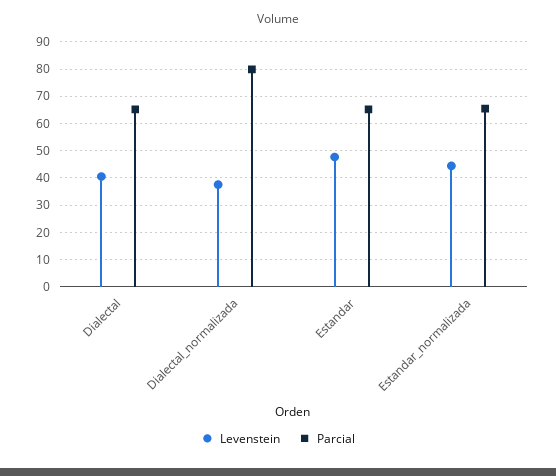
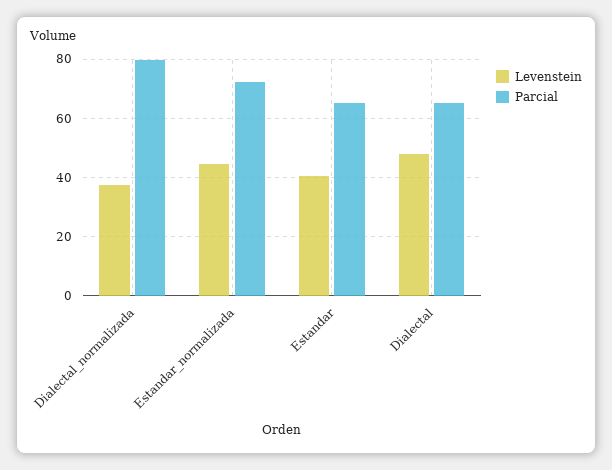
  {
    "Levenstein": {
-     "Dialectal": 40,
+     "Dialectal": 47.5,
      "Dialectal_normalizada": 37.5,
-     "Estandar": 47.5,
+     "Estandar": 40,
      "Estandar_normalizada": 45
    },
    "Parcial": {
      "Dialectal": 65,
      "Dialectal_normalizada": 80,
      "Estandar": 65,
-     "Estandar_normalizada": 65
+     "Estandar_normalizada": 72.5
    }
  }

